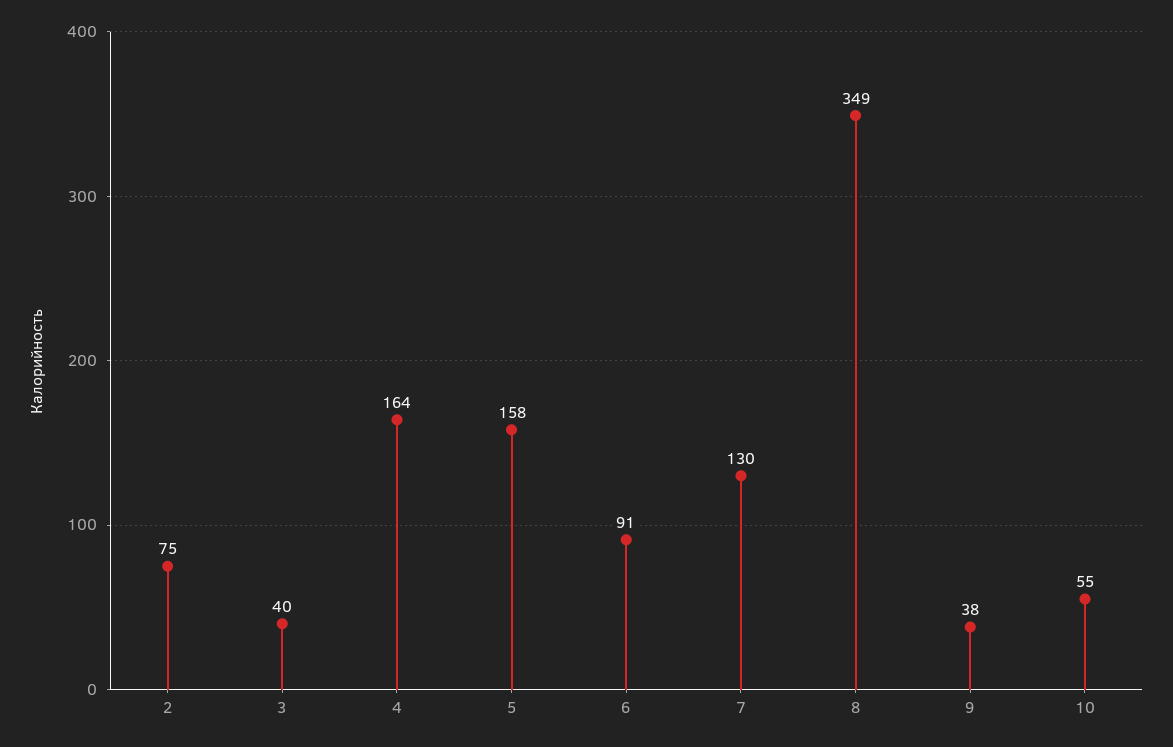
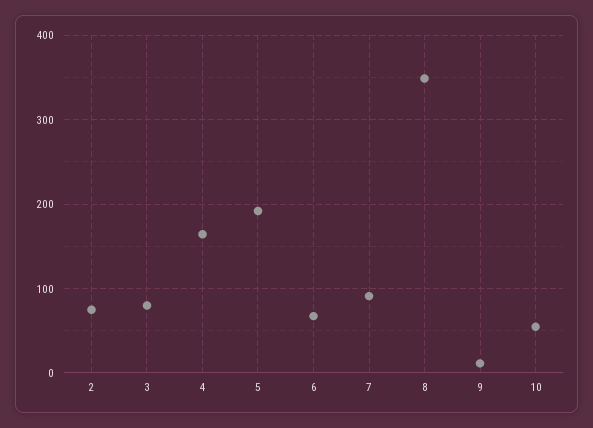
  {
    "2": 75,
-   "3": 40,
+   "3": 80,
    "4": 164,
-   "5": 158,
+   "5": 190,
-   "6": 91,
+   "6": 70,
-   "7": 130,
+   "7": 90,
    "8": 349,
-   "9": 38,
+   "9": 10,
    "10": 55
  }

